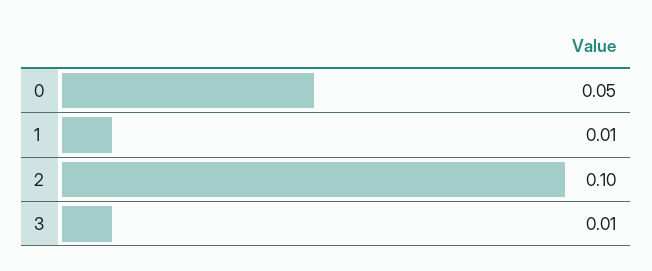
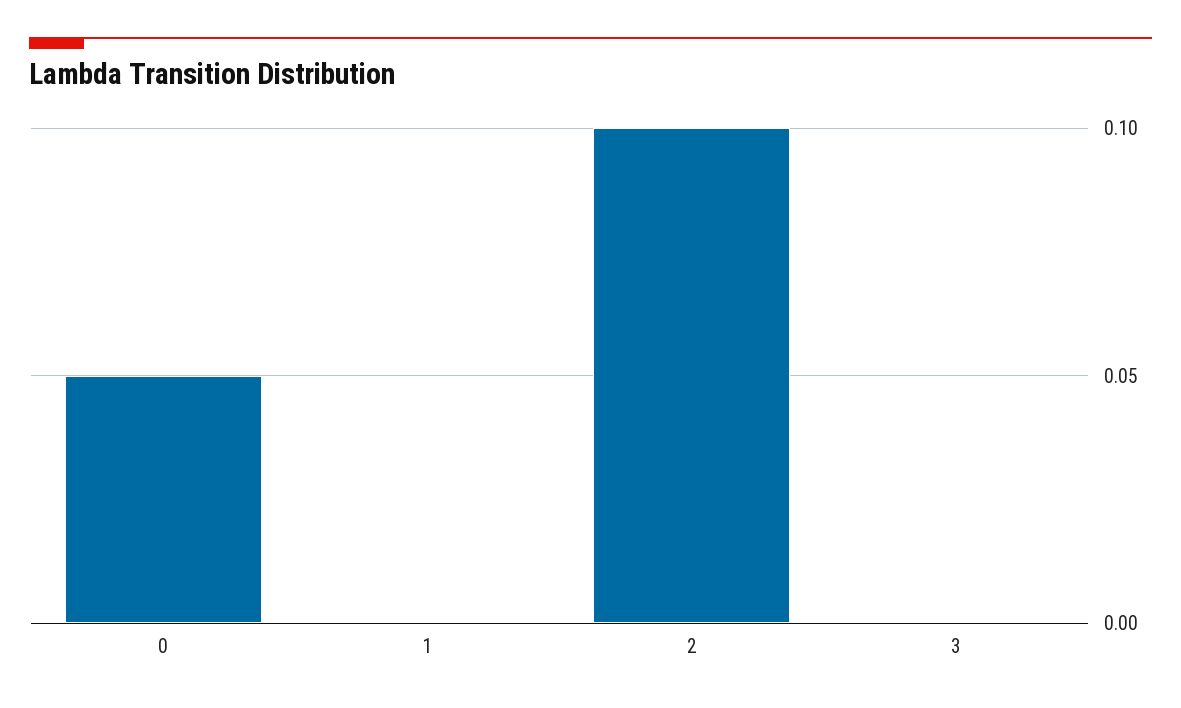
  {
    "0": 0.05,
-   "1": 0.01,
+   "1": 0,
    "2": 0.1,
-   "3": 0.01
+   "3": 0
  }

